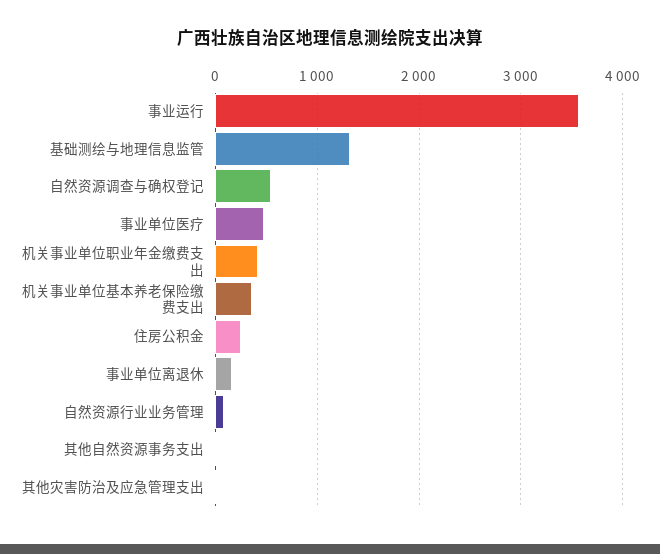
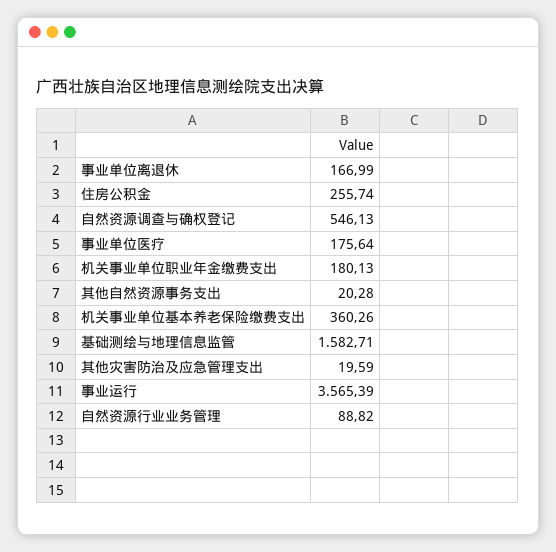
  {
    "事业运行": 3565.39,
-   "基础测绘与地理信息监管": 1300,
+   "基础测绘与地理信息监管": 1582.71,
    "自然资源调查与确权登记": 546.13,
-   "事业单位医疗": 500,
+   "事业单位医疗": 175.64,
-   "机关事业单位职业年金缴费支出": 400,
+   "机关事业单位职业年金缴费支出": 180.13,
    "机关事业单位基本养老保险缴费支出": 360.26,
    "住房公积金": 255.74,
    "事业单位离退休": 166.99,
    "自然资源行业业务管理": 88.82,
    "其他自然资源事务支出": 20.28,
    "其他灾害防治及应急管理支出": 19.59
  }

